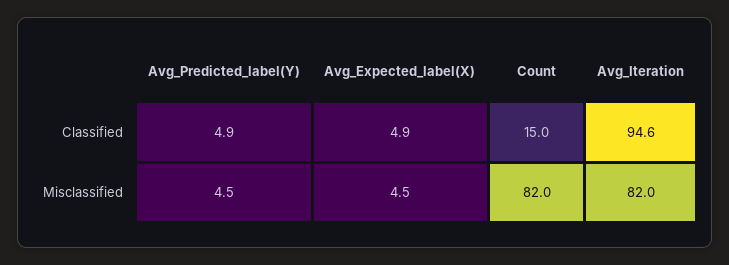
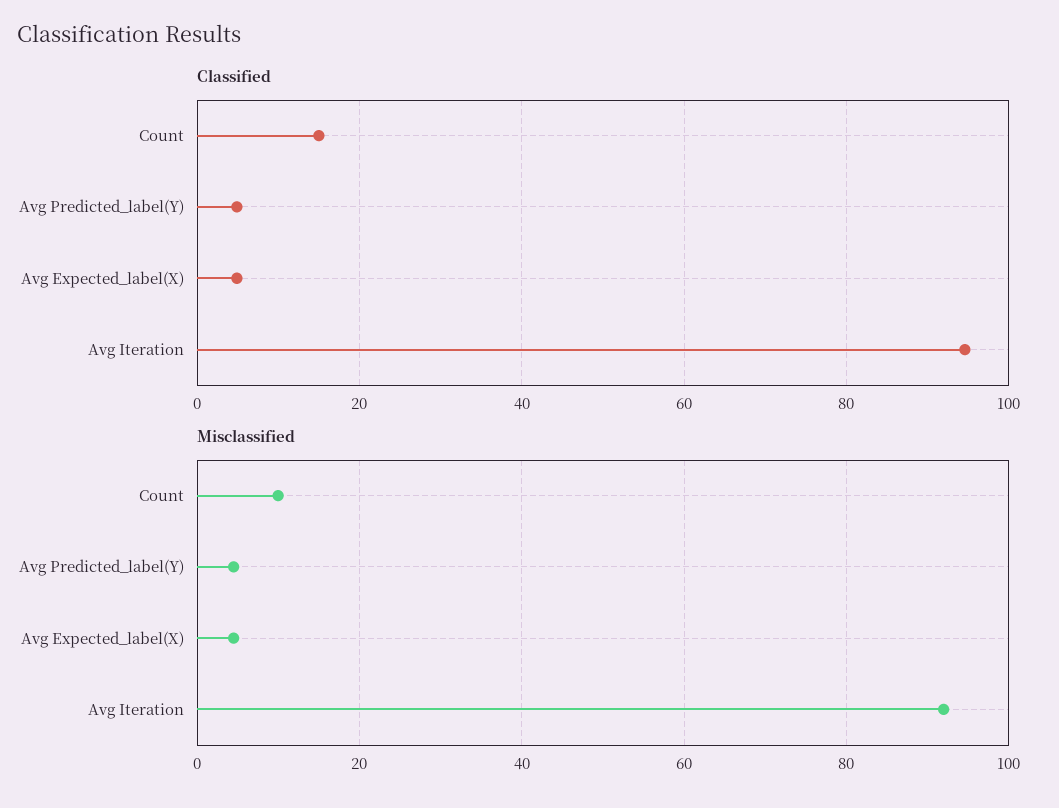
  {
    "Classified": {
      "Avg_Predicted_label(Y)": 4.9,
      "Avg_Expected_label(X)": 4.9,
      "Count": 15,
      "Avg_Iteration": 94.6
    },
    "Misclassified": {
      "Avg_Predicted_label(Y)": 4.5,
      "Avg_Expected_label(X)": 4.5,
-     "Count": 82,
+     "Count": 10,
-     "Avg_Iteration": 82
+     "Avg_Iteration": 92
    }
  }

